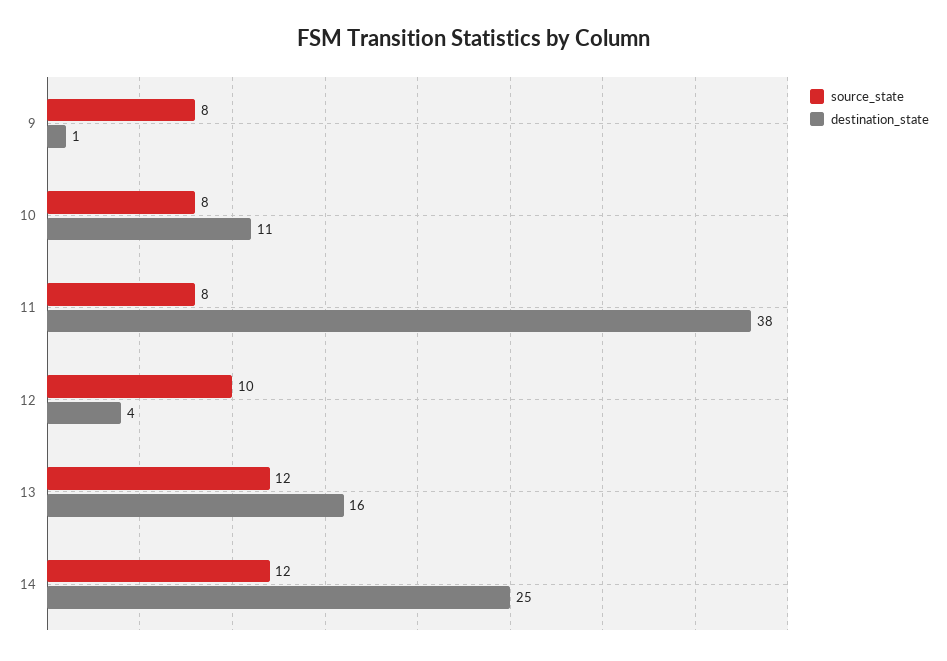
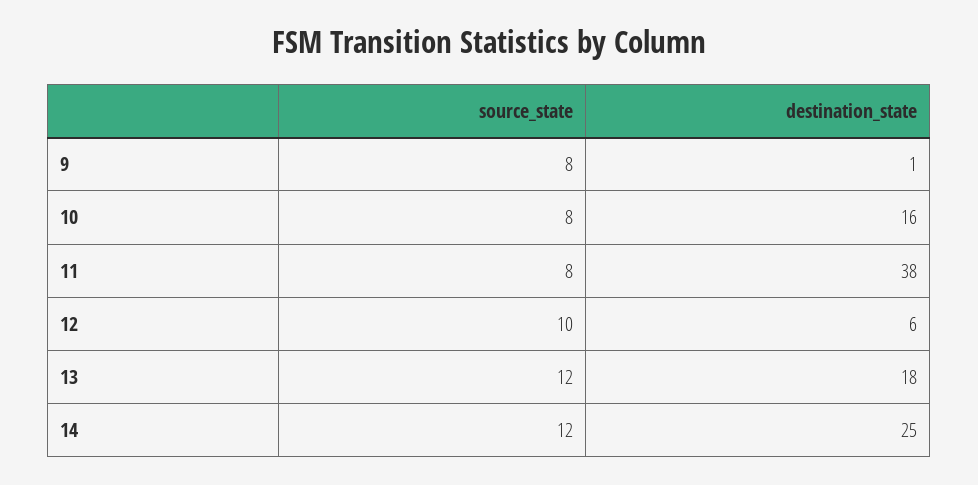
  {
    "source_state": {
      "9": 8,
      "10": 8,
      "11": 8,
      "12": 10,
      "13": 12,
      "14": 12
    },
    "destination_state": {
      "9": 1,
-     "10": 11,
+     "10": 16,
      "11": 38,
-     "12": 4,
+     "12": 6,
-     "13": 16,
+     "13": 18,
      "14": 25
    }
  }

